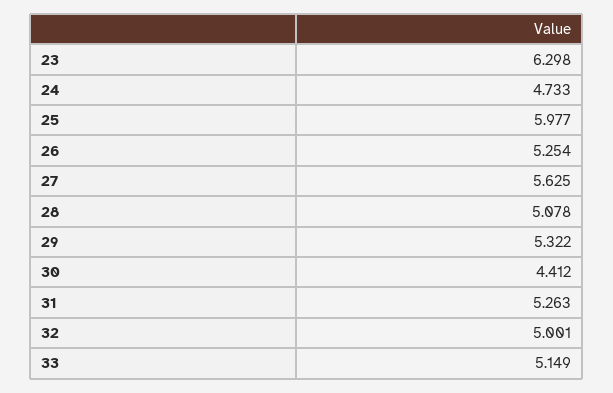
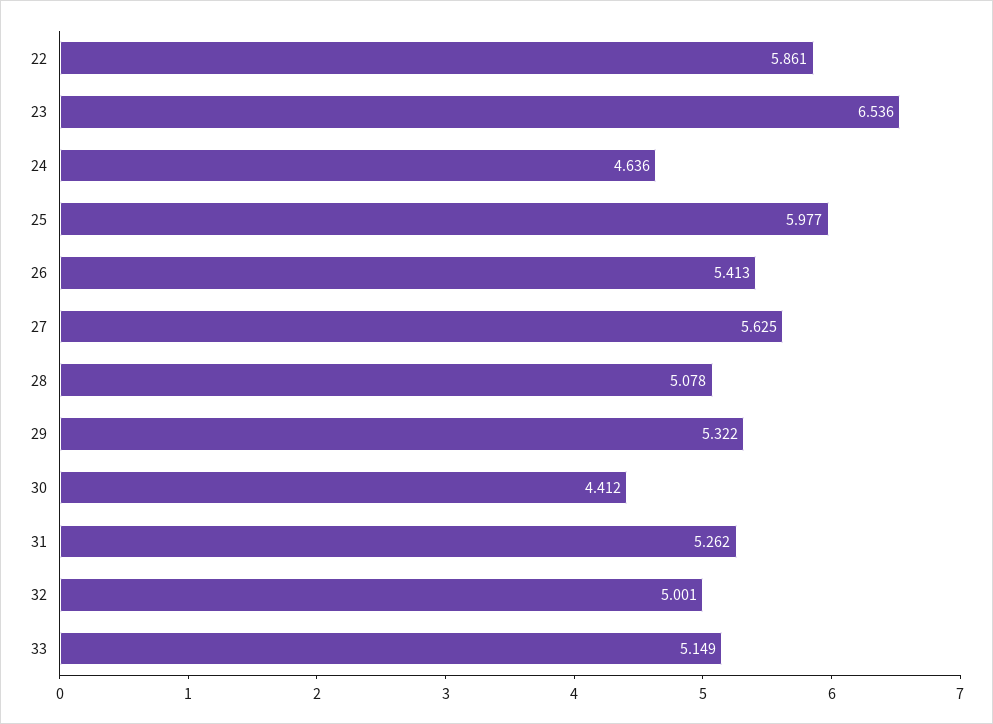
  {
-   "23": 6.298,
+   "23": 6.536,
-   "24": 4.733,
+   "24": 4.636,
    "25": 5.977,
-   "26": 5.254,
+   "26": 5.413,
    "27": 5.625,
    "28": 5.078,
    "29": 5.322,
    "30": 4.412,
-   "31": 5.263,
+   "31": 5.262,
    "32": 5.001,
-   "33": 5.149
+   "33": 5.149,
+   "22": 5.861
  }

